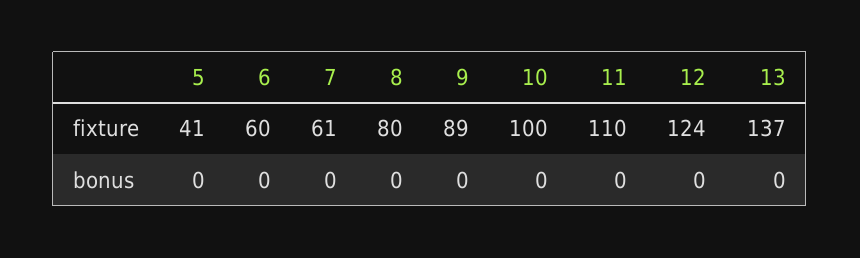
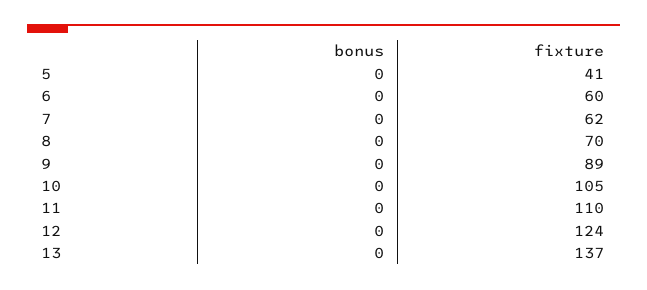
  {
    "5": {
      "fixture": 41,
      "bonus": 0
    },
    "6": {
      "fixture": 60,
      "bonus": 0
    },
    "7": {
-     "fixture": 61,
+     "fixture": 62,
      "bonus": 0
    },
    "8": {
-     "fixture": 80,
+     "fixture": 70,
      "bonus": 0
    },
    "9": {
      "fixture": 89,
      "bonus": 0
    },
    "10": {
-     "fixture": 100,
+     "fixture": 105,
      "bonus": 0
    },
    "11": {
      "fixture": 110,
      "bonus": 0
    },
    "12": {
      "fixture": 124,
      "bonus": 0
    },
    "13": {
      "fixture": 137,
      "bonus": 0
    }
  }

